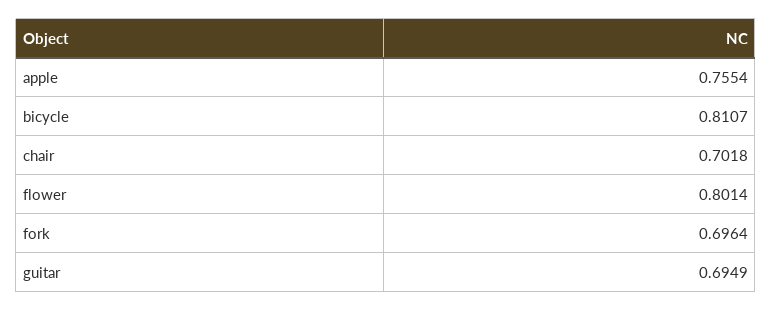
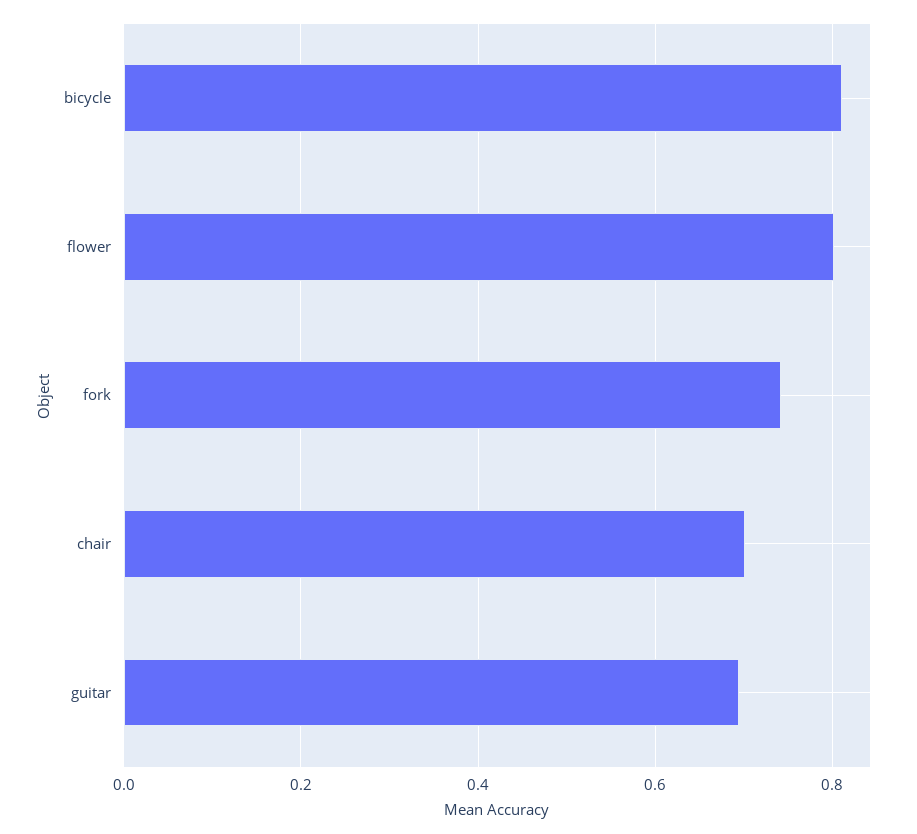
  {
-   "apple": 0.7554,
    "bicycle": 0.8107,
    "chair": 0.7018,
    "flower": 0.8014,
-   "fork": 0.6964,
+   "fork": 0.74,
    "guitar": 0.6949
  }

